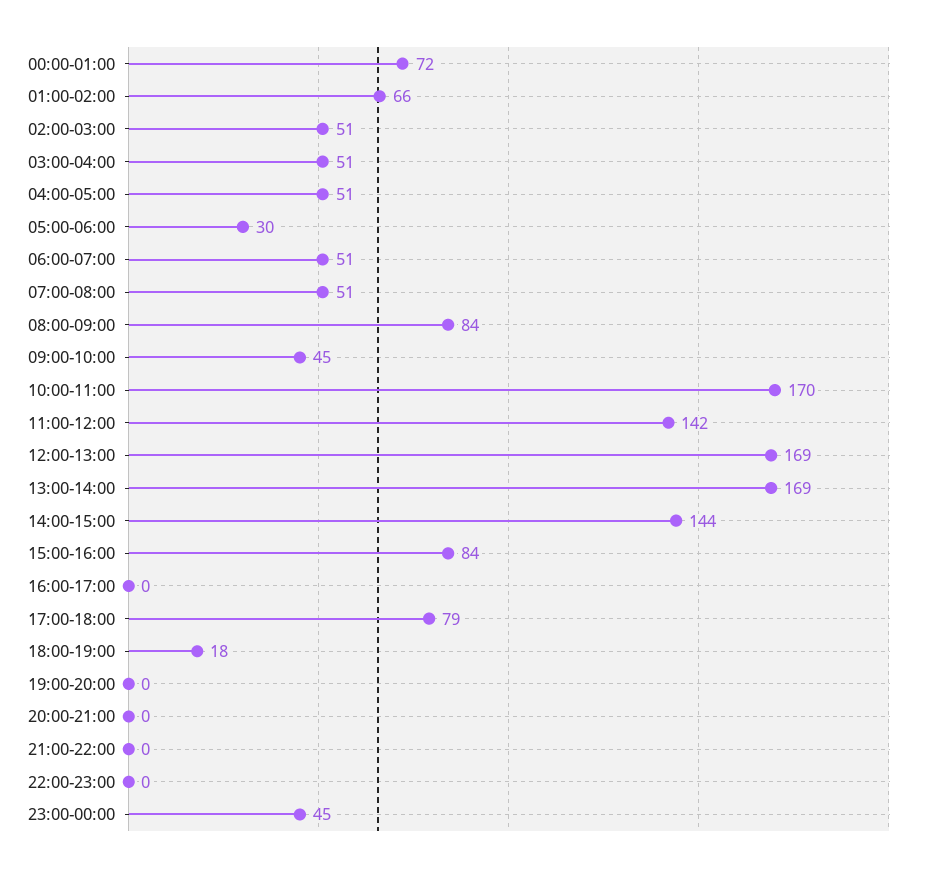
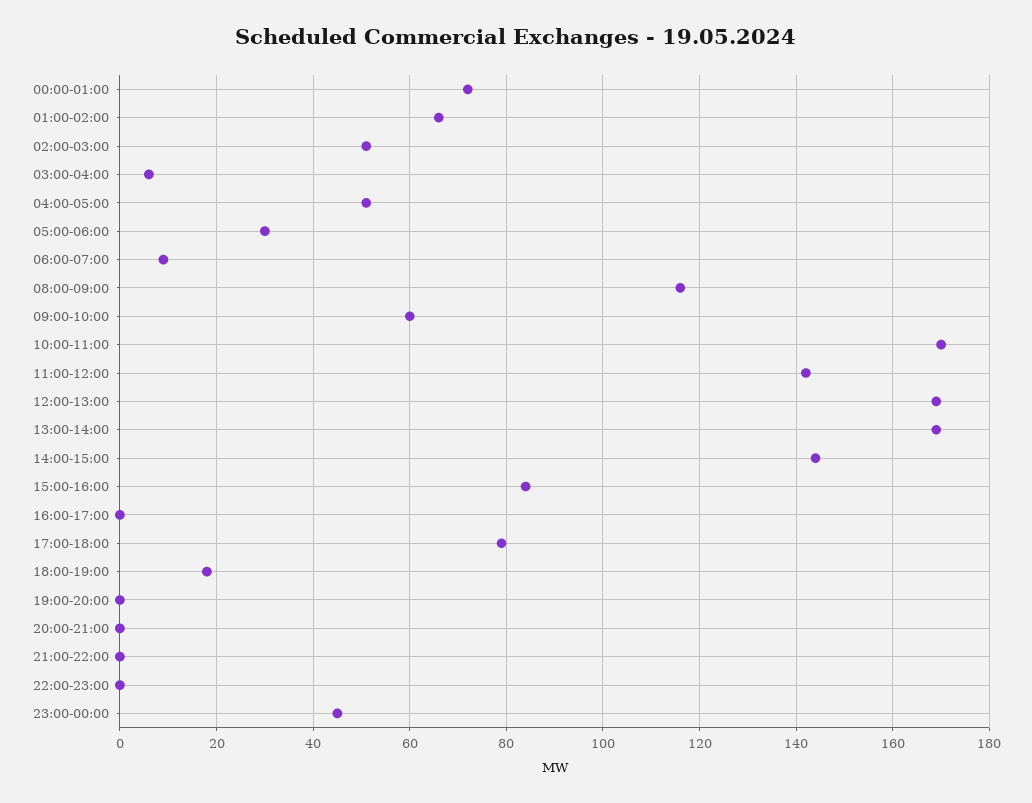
  {
    "00:00-01:00": 72,
    "01:00-02:00": 66,
    "02:00-03:00": 51,
-   "03:00-04:00": 51,
+   "03:00-04:00": 5,
    "04:00-05:00": 51,
    "05:00-06:00": 30,
-   "06:00-07:00": 51,
+   "06:00-07:00": 10,
-   "07:00-08:00": 51,
-   "08:00-09:00": 84,
+   "08:00-09:00": 115,
-   "09:00-10:00": 45,
+   "09:00-10:00": 60,
    "10:00-11:00": 170,
    "11:00-12:00": 142,
    "12:00-13:00": 169,
    "13:00-14:00": 169,
    "14:00-15:00": 144,
    "15:00-16:00": 84,
    "16:00-17:00": 0,
    "17:00-18:00": 79,
    "18:00-19:00": 18,
    "19:00-20:00": 0,
    "20:00-21:00": 0,
    "21:00-22:00": 0,
    "22:00-23:00": 0,
    "23:00-00:00": 45
  }

